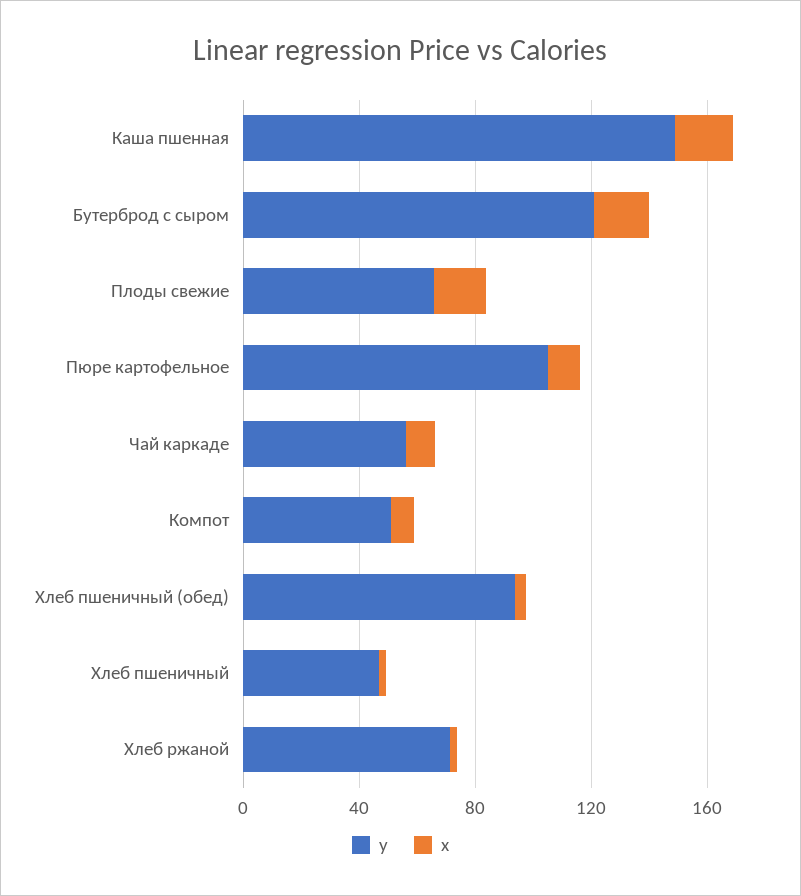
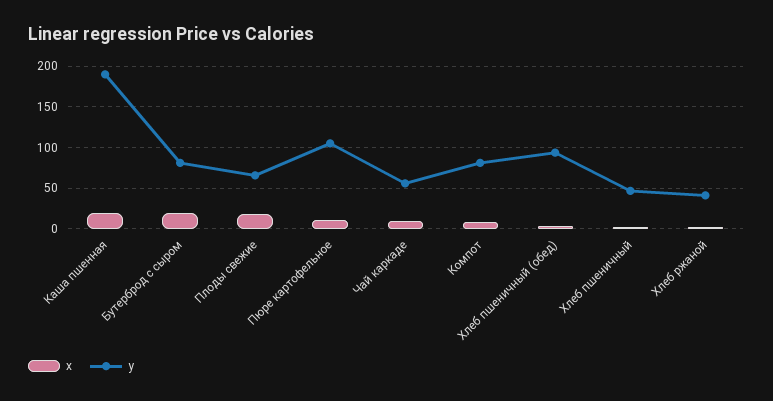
  {
    "y": {
-     "Каша пшенная": 150,
+     "Каша пшенная": 190,
-     "Бутерброд с сыром": 120,
+     "Бутерброд с сыром": 80,
      "Плоды свежие": 70,
      "Пюре картофельное": 110,
      "Чай каркаде": 60,
-     "Компот": 50,
+     "Компот": 80,
      "Хлеб пшеничный (обед)": 90,
      "Хлеб пшеничный": 50,
-     "Хлеб ржаной": 70
+     "Хлеб ржаной": 40
    },
    "x": {
      "Каша пшенная": 20,
      "Бутерброд с сыром": 20,
      "Плоды свежие": 20,
      "Пюре картофельное": 10,
      "Чай каркаде": 10,
      "Компот": 10,
      "Хлеб пшеничный (обед)": 0,
      "Хлеб пшеничный": 0,
      "Хлеб ржаной": 0
    }
  }

